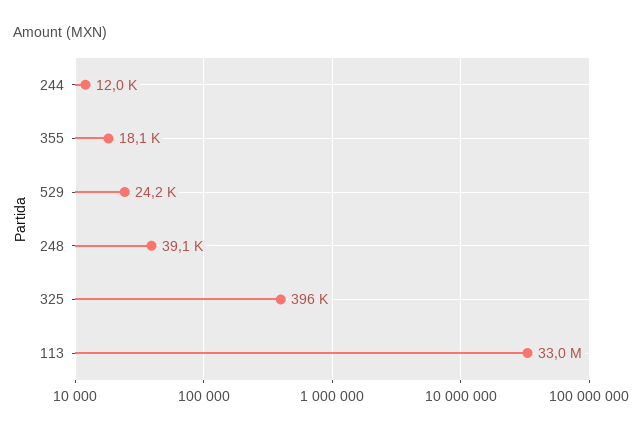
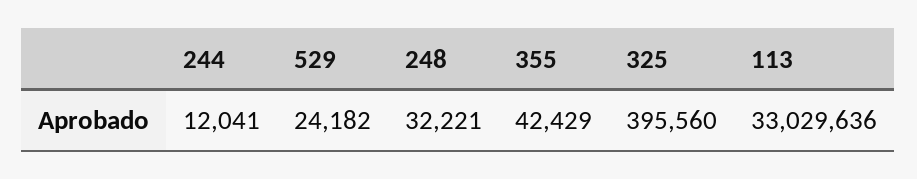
  {
    "244": 12041,
-   "355": 18100,
+   "355": 42429,
    "529": 24182,
-   "248": 39100,
+   "248": 32221,
    "325": 395560,
    "113": 33029636
  }

